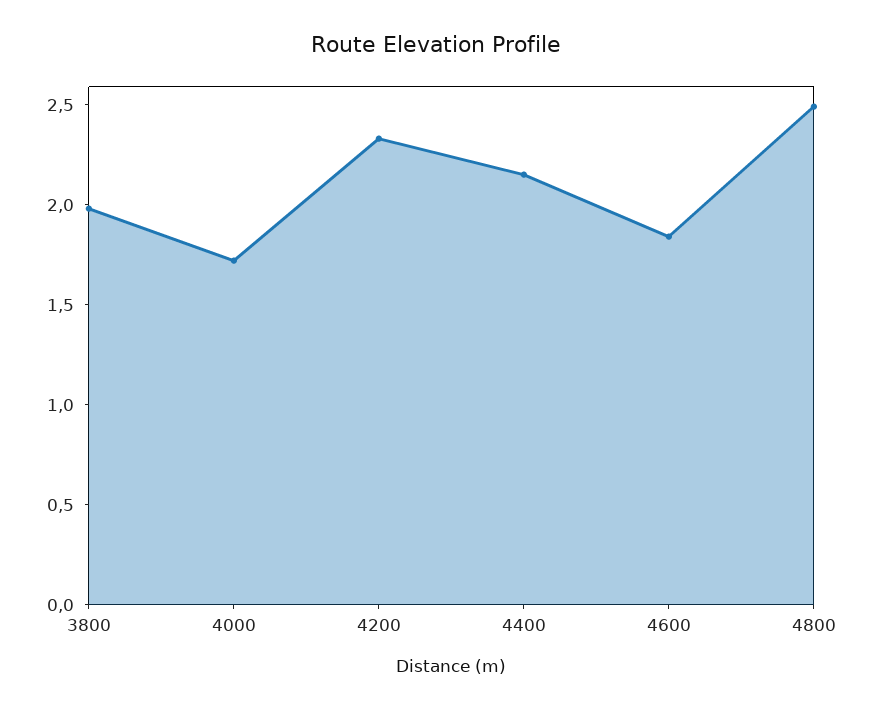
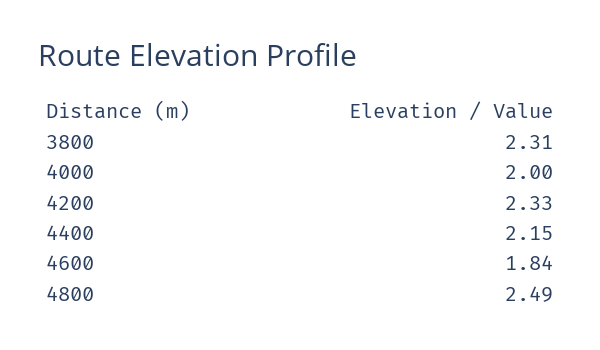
  {
-   "3800": 2,
+   "3800": 2.31,
-   "4000": 1.7,
+   "4000": 2,
    "4200": 2.33,
    "4400": 2.15,
    "4600": 1.84,
    "4800": 2.49
  }

